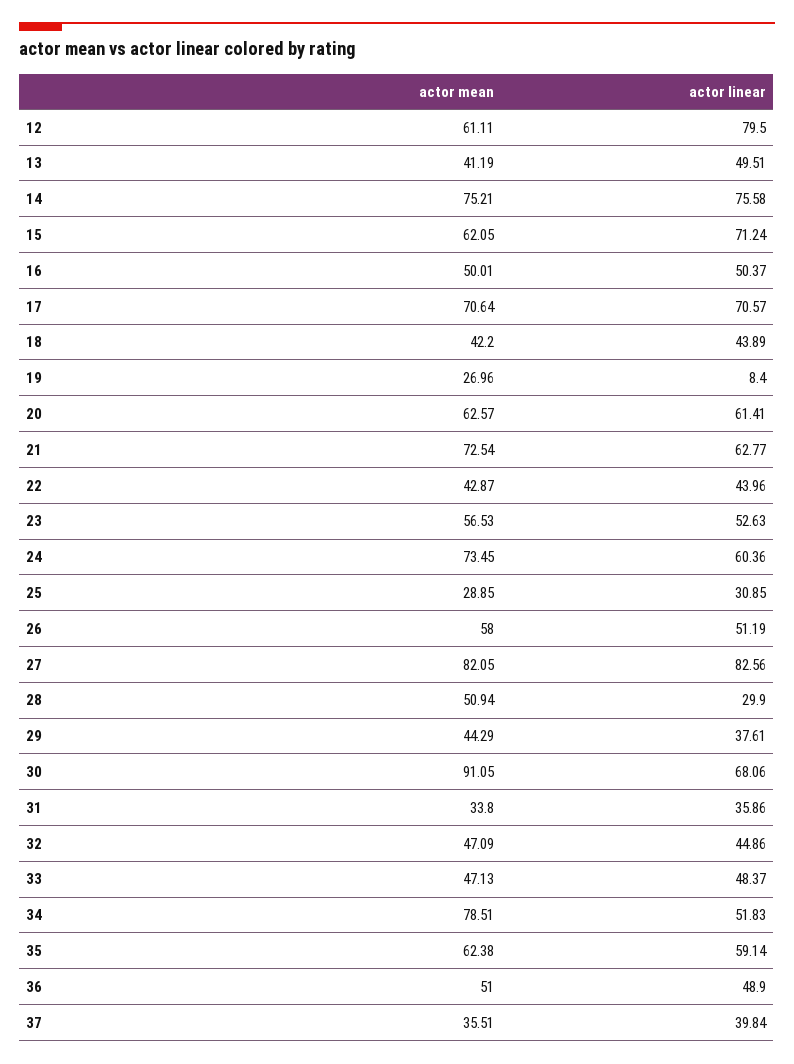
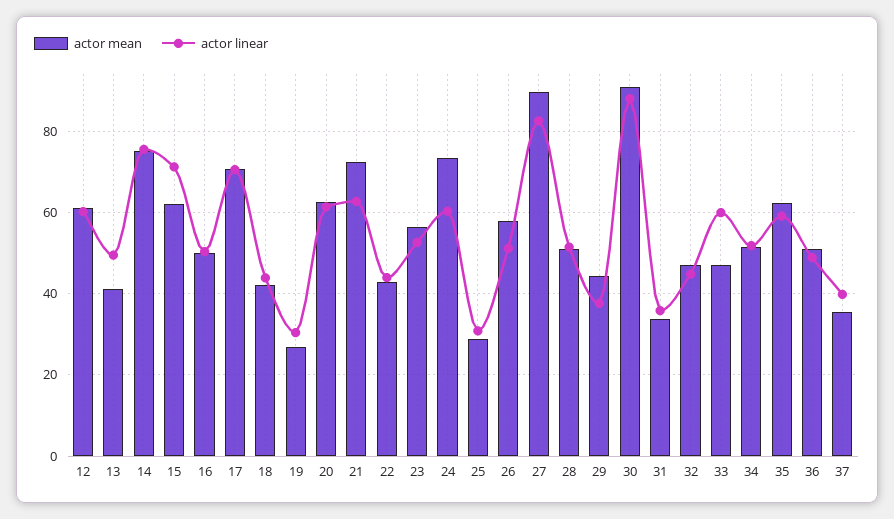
  {
    "actor mean": {
      "12": 61.11,
      "13": 41.19,
      "14": 75.21,
      "15": 62.05,
      "16": 50.01,
      "17": 70.64,
      "18": 42.2,
      "19": 26.96,
      "20": 62.57,
      "21": 72.54,
      "22": 42.87,
      "23": 56.53,
      "24": 73.45,
      "25": 28.85,
      "26": 58,
-     "27": 82.05,
+     "27": 90,
      "28": 50.94,
      "29": 44.29,
      "30": 91.05,
      "31": 33.8,
      "32": 47.09,
      "33": 47.13,
-     "34": 78.51,
+     "34": 52,
      "35": 62.38,
      "36": 51,
      "37": 35.51
    },
    "actor linear": {
-     "12": 79.5,
+     "12": 60,
      "13": 49.51,
      "14": 75.58,
      "15": 71.24,
      "16": 50.37,
      "17": 70.57,
      "18": 43.89,
-     "19": 8.4,
+     "19": 30,
      "20": 61.41,
      "21": 62.77,
      "22": 43.96,
      "23": 52.63,
      "24": 60.36,
      "25": 30.85,
      "26": 51.19,
      "27": 82.56,
-     "28": 29.9,
+     "28": 52,
      "29": 37.61,
-     "30": 68.06,
+     "30": 88,
      "31": 35.86,
      "32": 44.86,
-     "33": 48.37,
+     "33": 60,
      "34": 51.83,
      "35": 59.14,
      "36": 48.9,
      "37": 39.84
    }
  }

